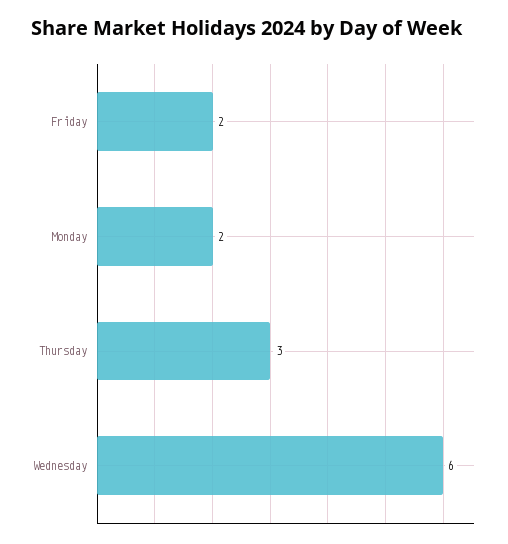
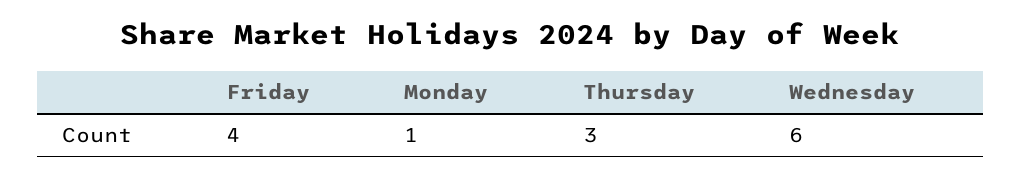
  {
-   "Friday": 2,
+   "Friday": 4,
-   "Monday": 2,
+   "Monday": 1,
    "Thursday": 3,
    "Wednesday": 6
  }

